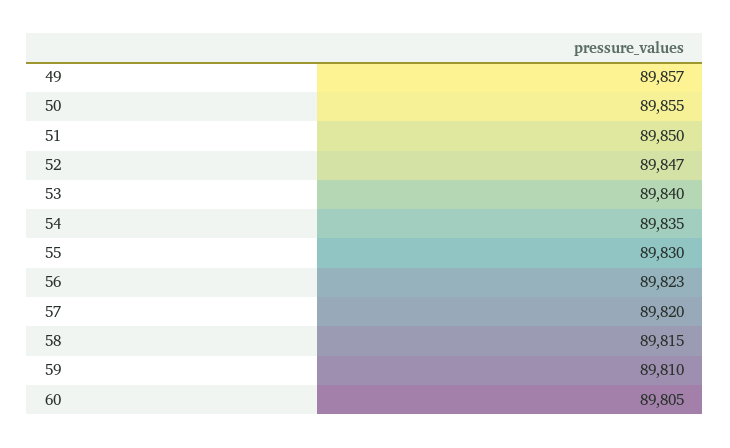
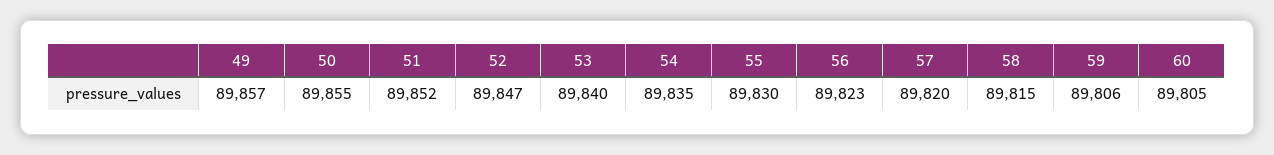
  {
    "49": 89857,
    "50": 89855,
-   "51": 89850,
+   "51": 89852,
    "52": 89847,
    "53": 89840,
    "54": 89835,
    "55": 89830,
    "56": 89823,
    "57": 89820,
    "58": 89815,
-   "59": 89810,
+   "59": 89806,
    "60": 89805
  }

